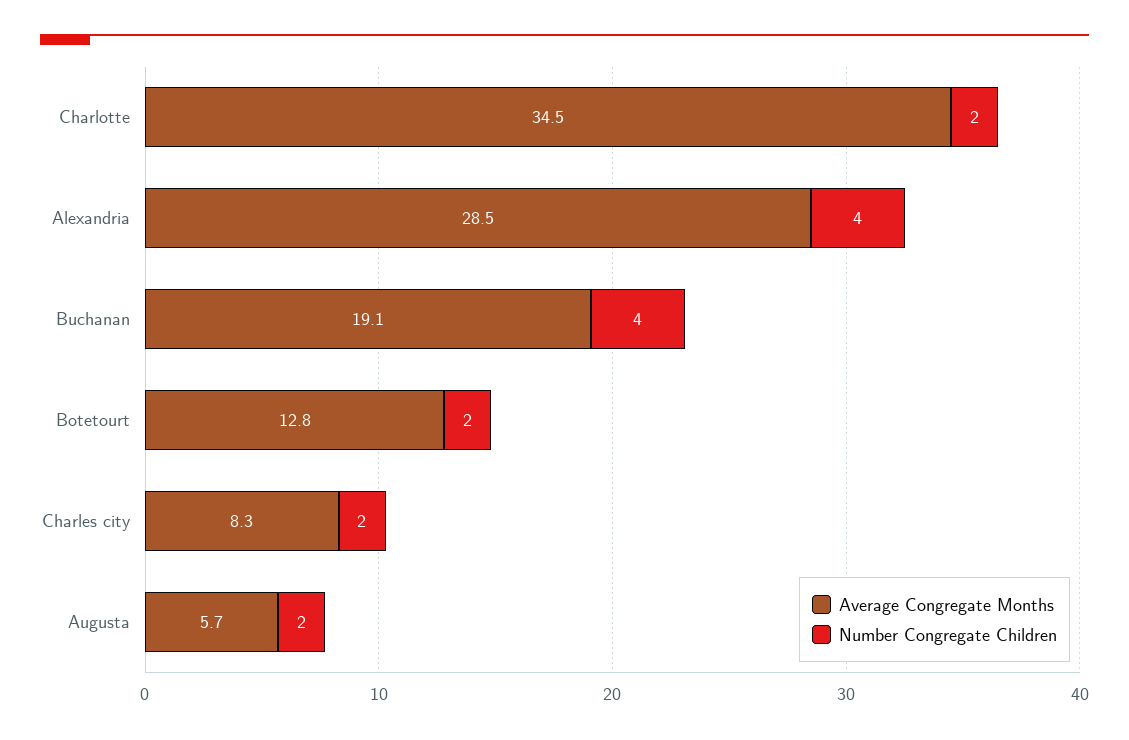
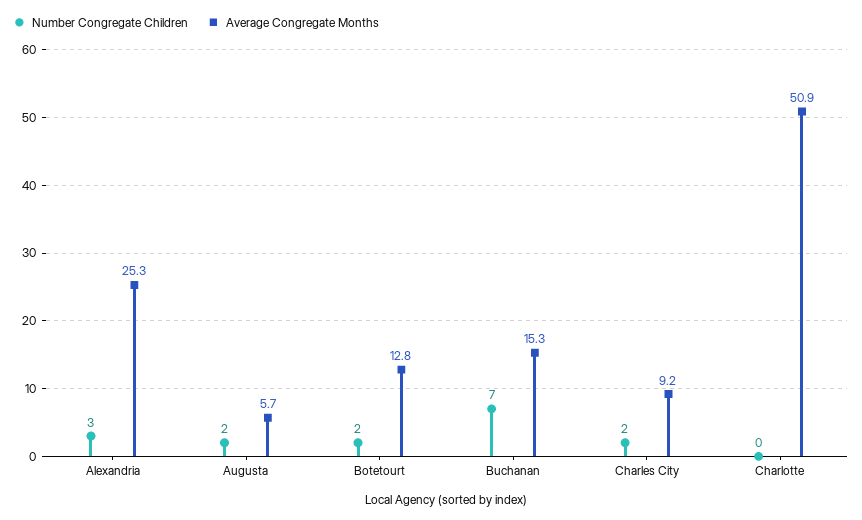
  {
    "Average Congregate Months": {
-     "Charlotte": 34.5,
+     "Charlotte": 50.9,
-     "Alexandria": 28.5,
+     "Alexandria": 25.3,
-     "Buchanan": 19.1,
+     "Buchanan": 15.3,
      "Botetourt": 12.8,
-     "Charles city": 8.3,
+     "Charles city": 9.2,
      "Augusta": 5.7
    },
    "Number Congregate Children": {
-     "Charlotte": 2,
+     "Charlotte": 0,
-     "Alexandria": 4,
+     "Alexandria": 3,
-     "Buchanan": 4,
+     "Buchanan": 7,
      "Botetourt": 2,
      "Charles city": 2,
      "Augusta": 2
    }
  }

